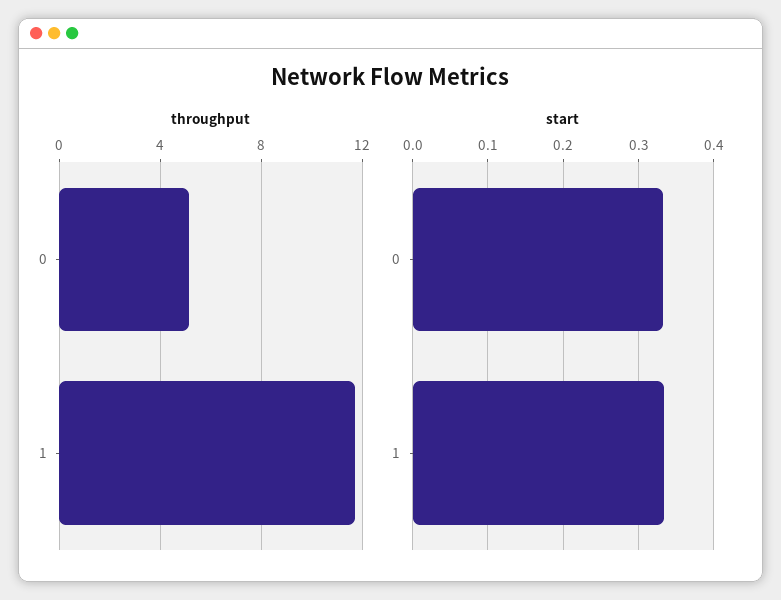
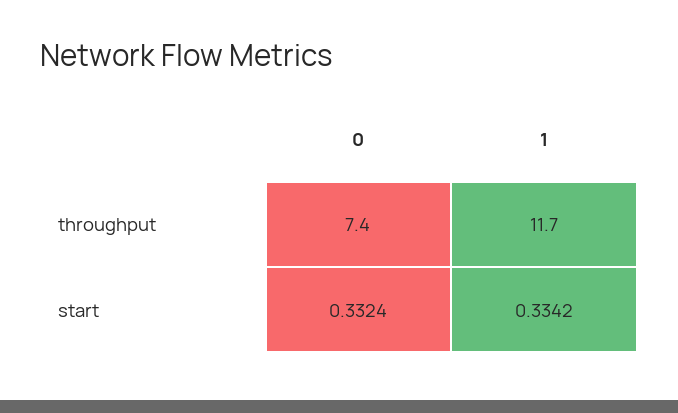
  {
    "throughput": {
-     "0": 5,
+     "0": 7.4,
      "1": 11.7
    },
    "start": {
      "0": 0.3324,
      "1": 0.3342
    }
  }

